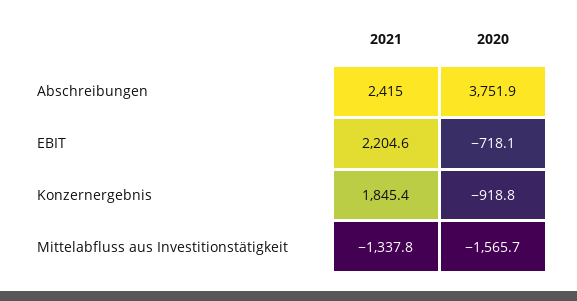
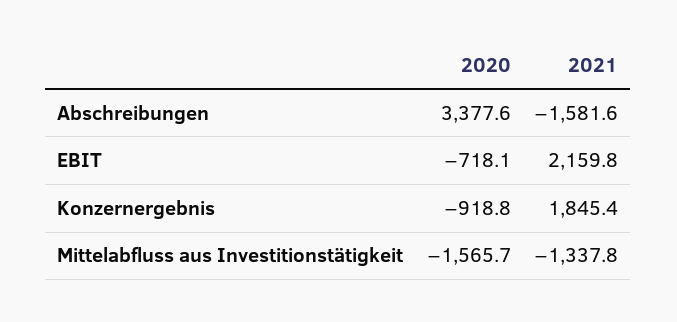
  {
    "2021": {
-     "Abschreibungen": 2415,
+     "Abschreibungen": -1581.6,
-     "EBIT": 2204.6,
+     "EBIT": 2159.8,
      "Konzernergebnis": 1845.4,
      "Mittelabfluss aus Investitionstätigkeit": -1337.8
    },
    "2020": {
-     "Abschreibungen": 3751.9,
+     "Abschreibungen": 3377.6,
      "EBIT": -718.1,
      "Konzernergebnis": -918.8,
      "Mittelabfluss aus Investitionstätigkeit": -1565.7
    }
  }

